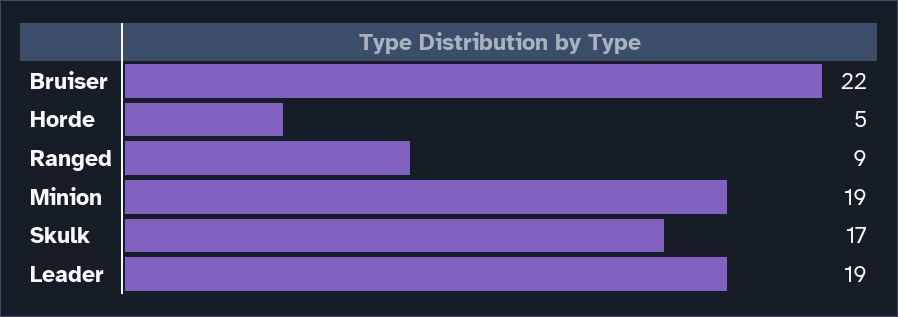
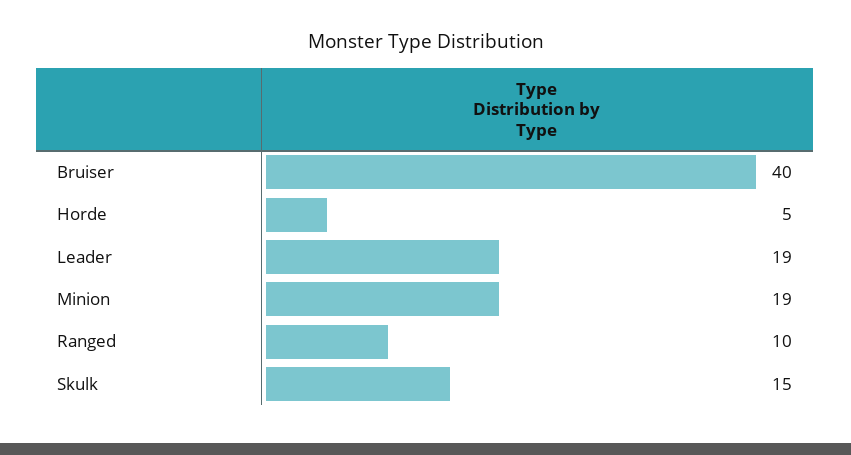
  {
-   "Bruiser": 22,
+   "Bruiser": 40,
    "Horde": 5,
-   "Ranged": 9,
+   "Ranged": 10,
    "Minion": 19,
-   "Skulk": 17,
+   "Skulk": 15,
    "Leader": 19
  }

